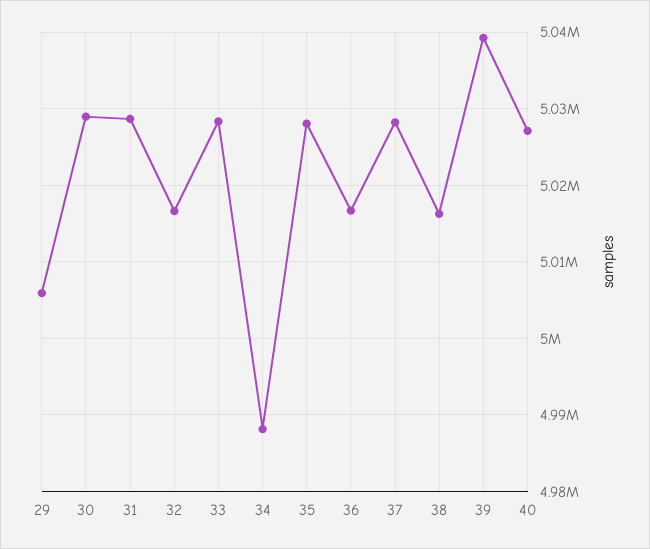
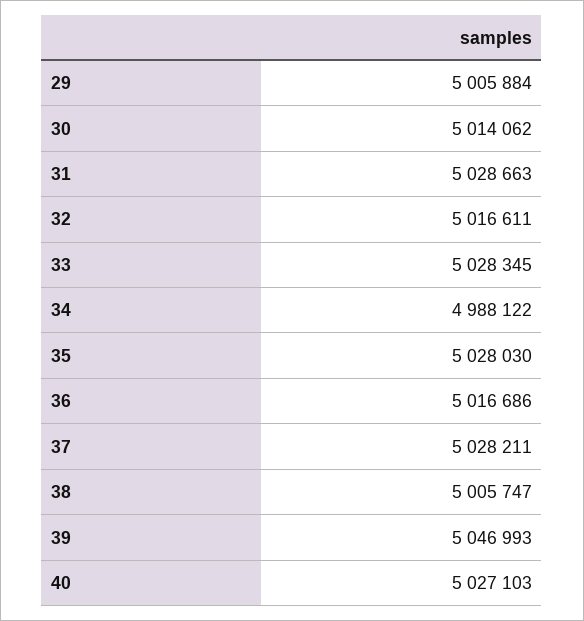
  {
    "29": 5005884,
-   "30": 5029000,
+   "30": 5014062,
    "31": 5028663,
    "32": 5016611,
    "33": 5028345,
    "34": 4988122,
    "35": 5028030,
    "36": 5016686,
    "37": 5028211,
-   "38": 5016000,
+   "38": 5005747,
-   "39": 5039000,
+   "39": 5046993,
    "40": 5027103
  }

